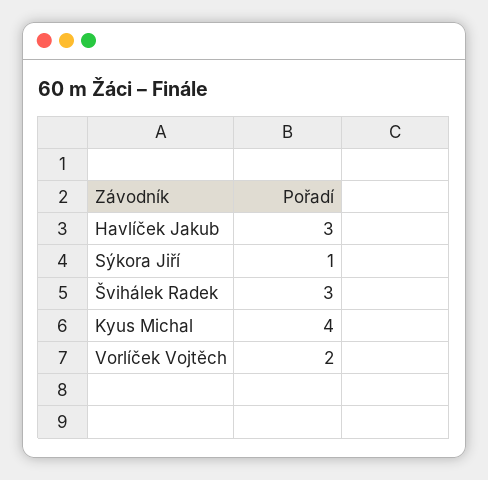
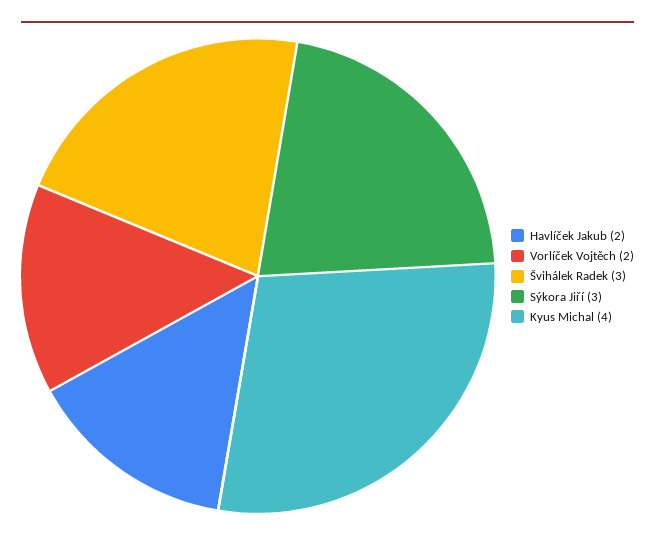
  {
-   "Havlíček Jakub": 3,
+   "Havlíček Jakub": 2,
-   "Sýkora Jiří": 1,
+   "Sýkora Jiří": 3,
    "Švihálek Radek": 3,
    "Kyus Michal": 4,
    "Vorlíček Vojtěch": 2
  }

